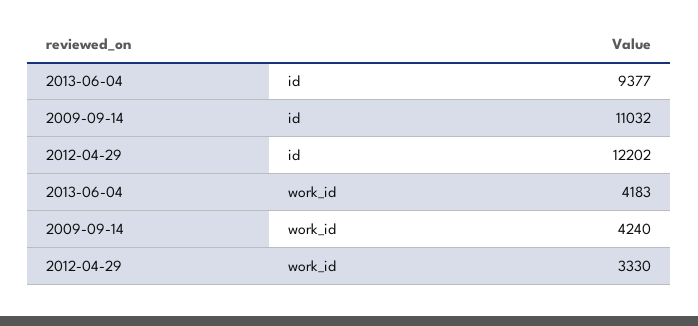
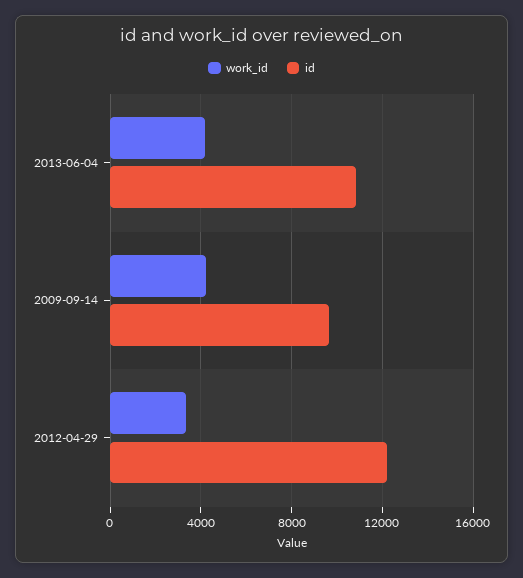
  {
    "id": {
-     "2013-06-04": 9377,
+     "2013-06-04": 11000,
-     "2009-09-14": 11032,
+     "2009-09-14": 9500,
      "2012-04-29": 12202
    },
    "work_id": {
      "2013-06-04": 4183,
      "2009-09-14": 4240,
      "2012-04-29": 3330
    }
  }

